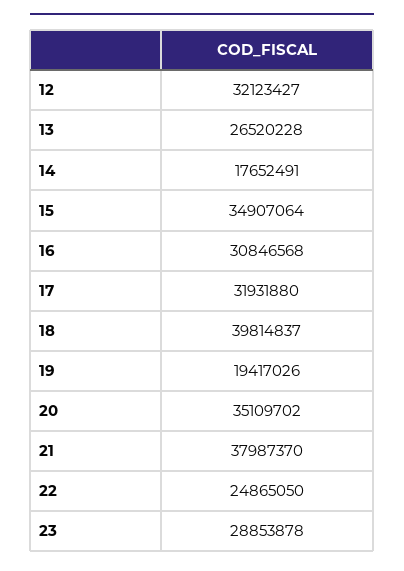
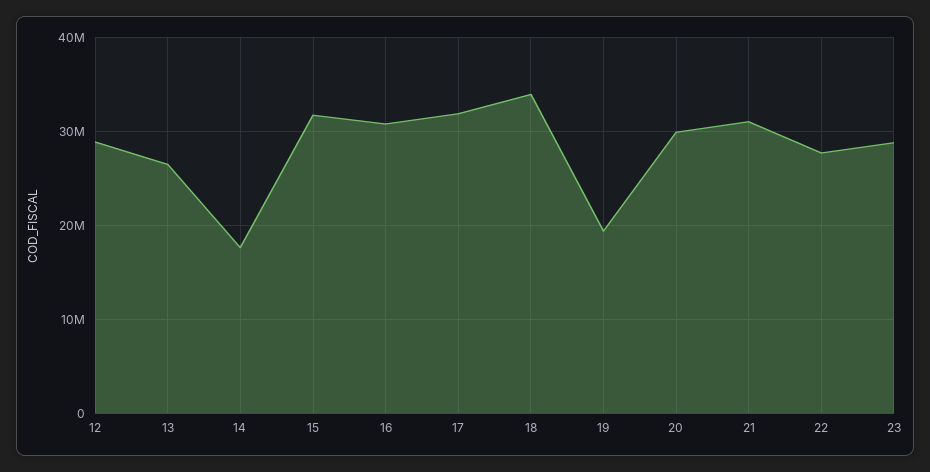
  {
-   "12": 32123427,
+   "12": 29000000,
    "13": 26520228,
    "14": 17652491,
-   "15": 34907064,
+   "15": 32000000,
    "16": 30846568,
    "17": 31931880,
-   "18": 39814837,
+   "18": 34000000,
    "19": 19417026,
-   "20": 35109702,
+   "20": 30000000,
-   "21": 37987370,
+   "21": 31000000,
-   "22": 24865050,
+   "22": 28000000,
    "23": 28853878
  }

